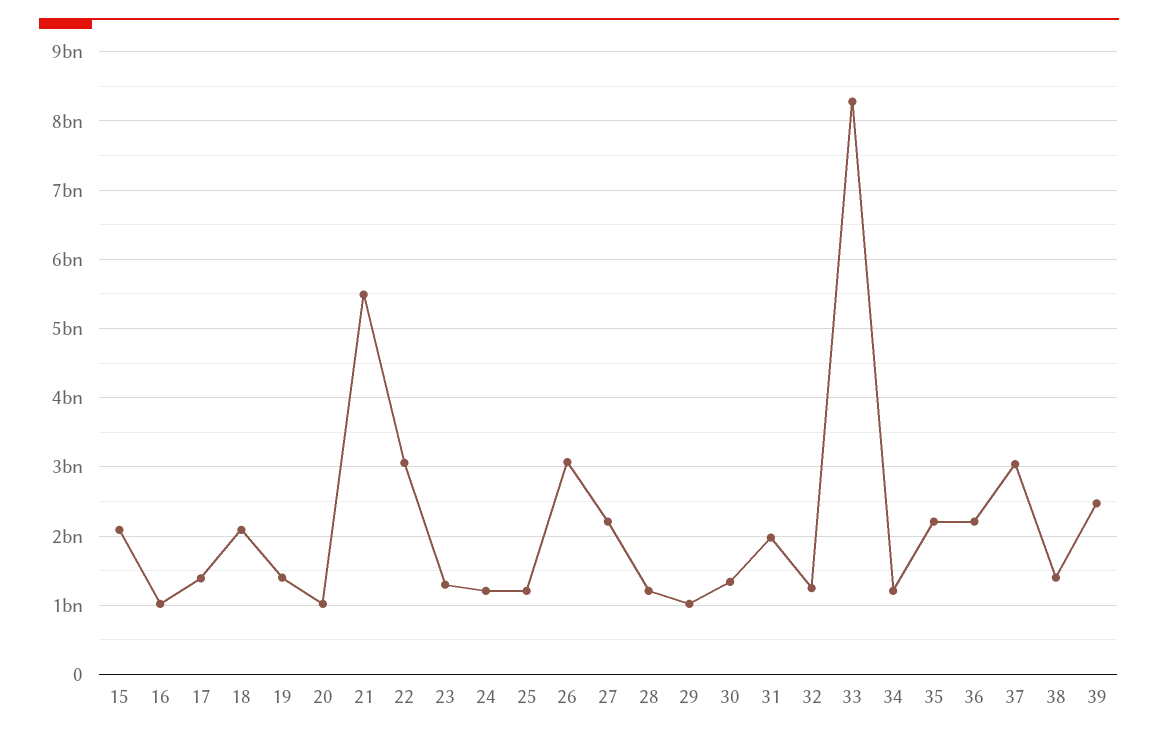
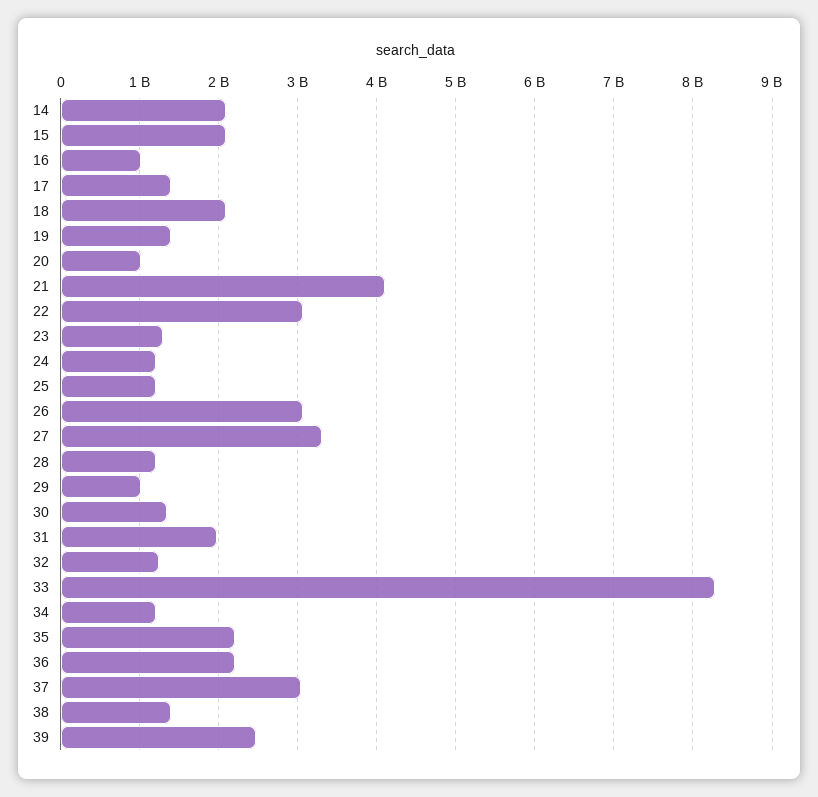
  {
    "15": 2100000000,
    "16": 1000000000,
    "17": 1400000000,
    "18": 2100000000,
    "19": 1400000000,
    "20": 1000000000,
-   "21": 5500000000,
+   "21": 4100000000,
    "22": 3100000000,
    "23": 1300000000,
    "24": 1200000000,
    "25": 1200000000,
    "26": 3100000000,
-   "27": 2200000000,
+   "27": 3300000000,
    "28": 1200000000,
    "29": 1000000000,
    "30": 1300000000,
    "31": 2000000000,
    "32": 1200000000,
    "33": 8300000000,
    "34": 1200000000,
    "35": 2200000000,
    "36": 2200000000,
    "37": 3000000000,
    "38": 1400000000,
-   "39": 2500000000
+   "39": 2500000000,
+   "14": 2100000000
  }

